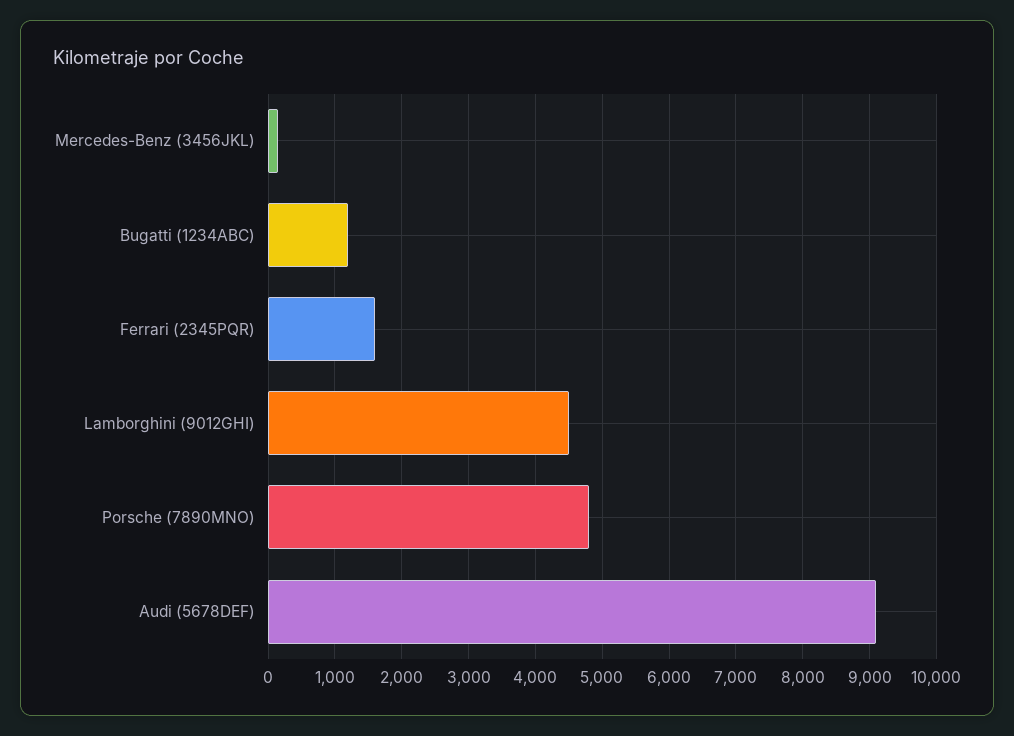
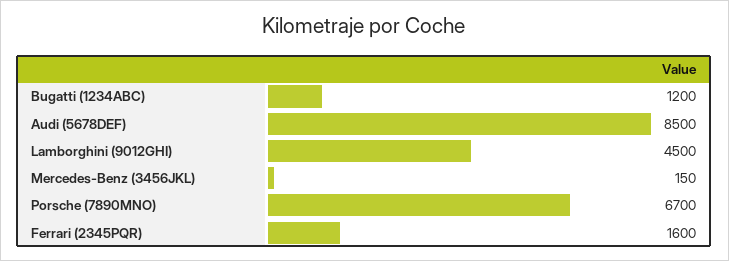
  {
    "Mercedes-Benz (3456JKL)": 150,
    "Bugatti (1234ABC)": 1200,
    "Ferrari (2345PQR)": 1600,
    "Lamborghini (9012GHI)": 4500,
-   "Porsche (7890MNO)": 4800,
+   "Porsche (7890MNO)": 6700,
-   "Audi (5678DEF)": 9100
+   "Audi (5678DEF)": 8500
  }

